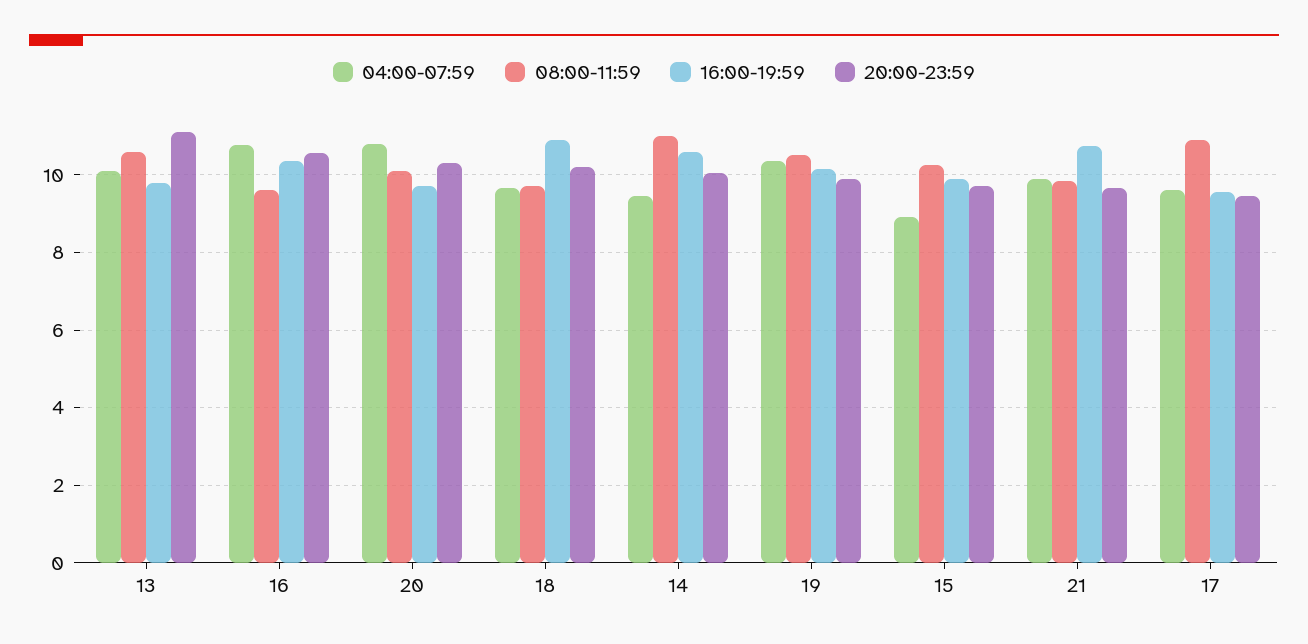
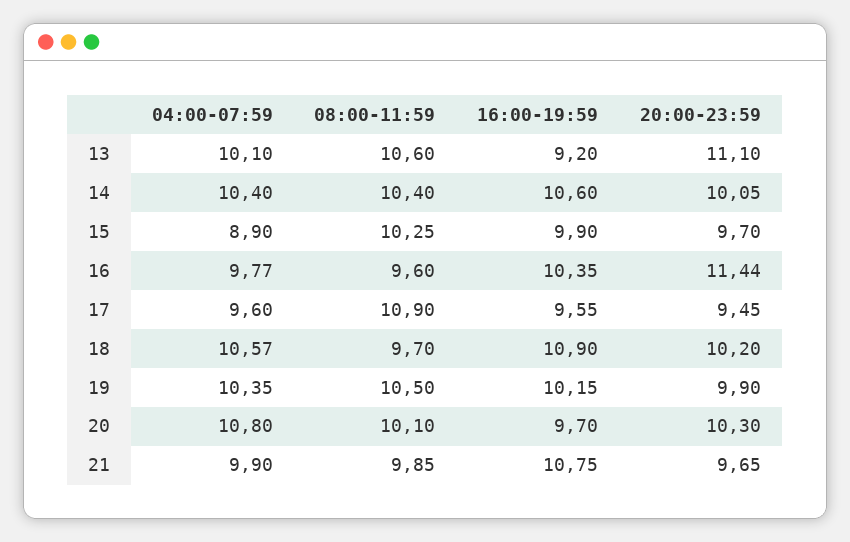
  {
    "04:00-07:59": {
      "13": 10.1,
-     "16": 10.8,
+     "16": 9.77,
      "20": 10.8,
-     "18": 9.6,
+     "18": 10.57,
-     "14": 9.4,
+     "14": 10.4,
      "19": 10.35,
      "15": 8.9,
      "21": 9.9,
      "17": 9.6
    },
    "08:00-11:59": {
      "13": 10.6,
      "16": 9.6,
      "20": 10.1,
      "18": 9.7,
-     "14": 11,
+     "14": 10.4,
      "19": 10.5,
      "15": 10.25,
      "21": 9.85,
      "17": 10.9
    },
    "16:00-19:59": {
-     "13": 9.8,
+     "13": 9.2,
      "16": 10.35,
      "20": 9.7,
      "18": 10.9,
      "14": 10.6,
      "19": 10.15,
      "15": 9.9,
      "21": 10.75,
      "17": 9.55
    },
    "20:00-23:59": {
      "13": 11.1,
-     "16": 10.6,
+     "16": 11.44,
      "20": 10.3,
      "18": 10.2,
      "14": 10.05,
      "19": 9.9,
      "15": 9.7,
      "21": 9.65,
      "17": 9.45
    }
  }

